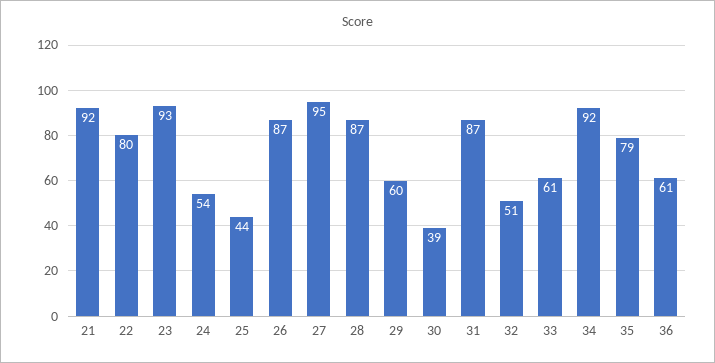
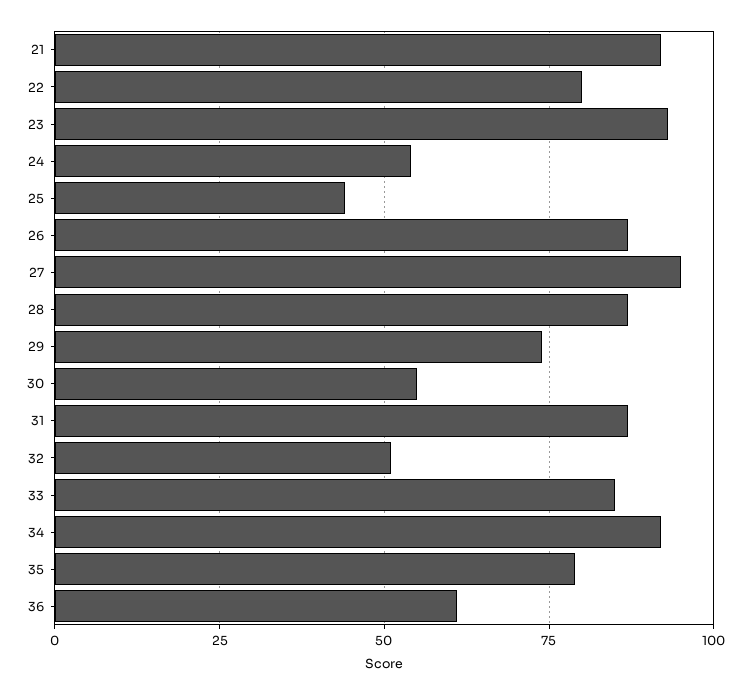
  {
    "21": 92,
    "22": 80,
    "23": 93,
    "24": 54,
    "25": 44,
    "26": 87,
    "27": 95,
    "28": 87,
-   "29": 60,
+   "29": 75,
-   "30": 39,
+   "30": 55,
    "31": 87,
    "32": 51,
-   "33": 61,
+   "33": 85,
    "34": 92,
    "35": 79,
    "36": 61
  }

